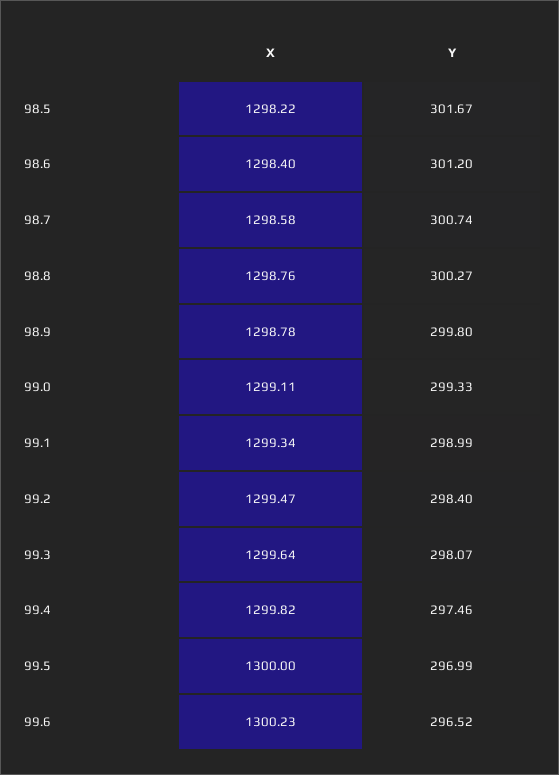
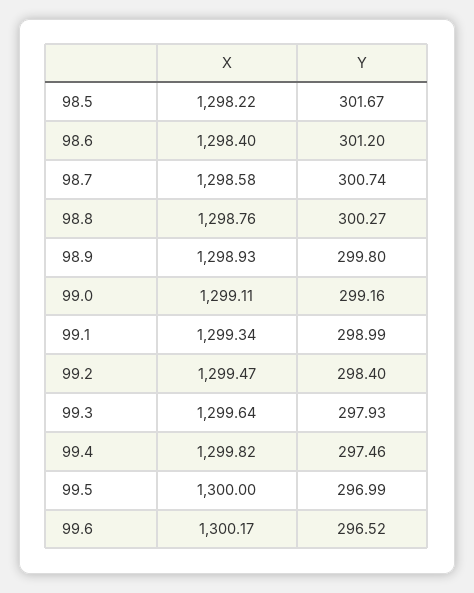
  {
    "X": {
      "98.5": 1298.22,
      "98.6": 1298.4,
      "98.7": 1298.58,
      "98.8": 1298.76,
-     "98.9": 1298.78,
+     "98.9": 1298.93,
      "99.0": 1299.11,
      "99.1": 1299.34,
      "99.2": 1299.47,
      "99.3": 1299.64,
      "99.4": 1299.82,
      "99.5": 1300,
-     "99.6": 1300.23
+     "99.6": 1300.17
    },
    "Y": {
      "98.5": 301.67,
      "98.6": 301.2,
      "98.7": 300.74,
      "98.8": 300.27,
      "98.9": 299.8,
-     "99.0": 299.33,
+     "99.0": 299.16,
      "99.1": 298.99,
      "99.2": 298.4,
-     "99.3": 298.07,
+     "99.3": 297.93,
      "99.4": 297.46,
      "99.5": 296.99,
      "99.6": 296.52
    }
  }

